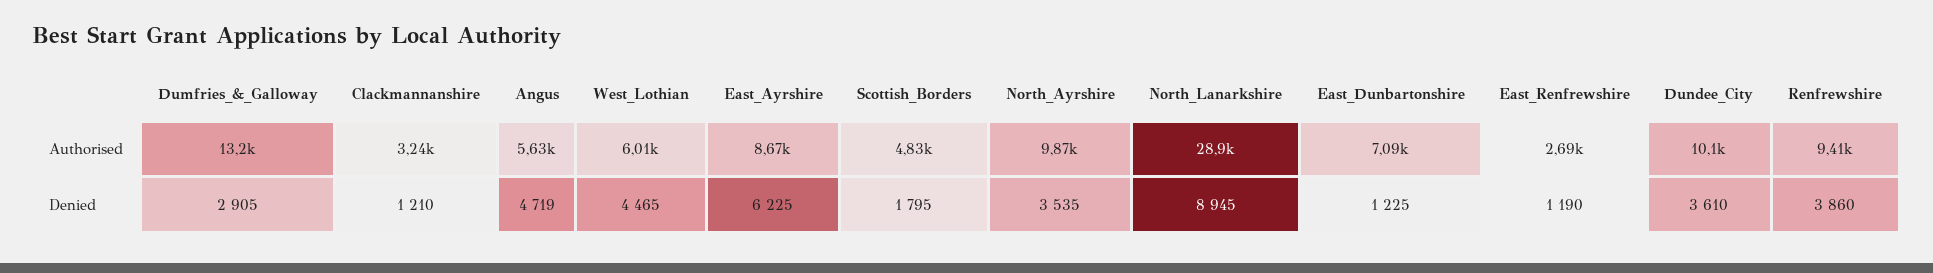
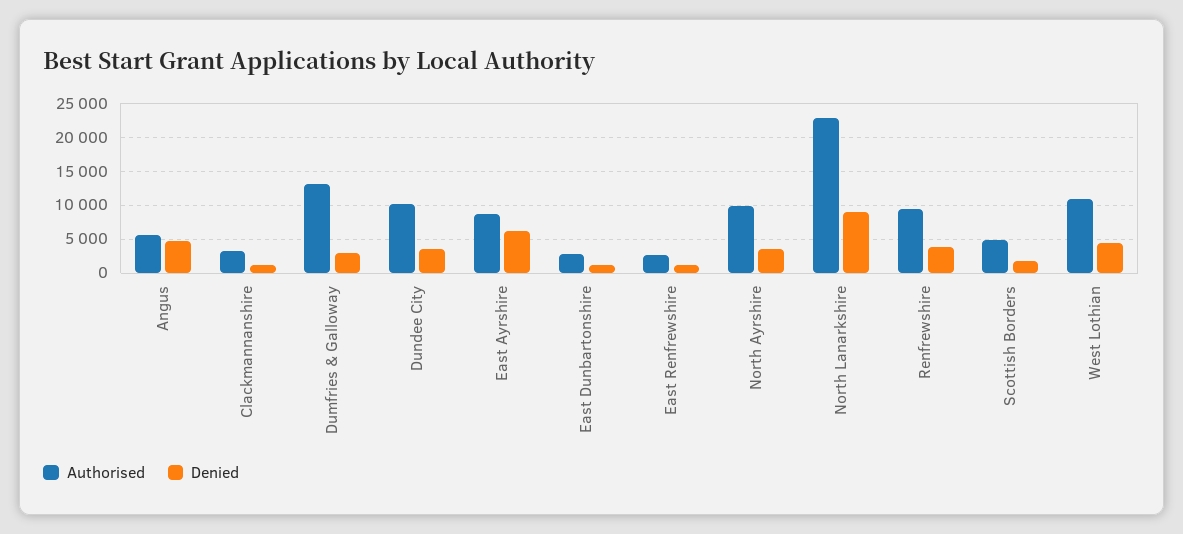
  {
    "Authorised": {
      "Dumfries_&_Galloway": 13200,
      "Clackmannanshire": 3240,
      "Angus": 5630,
-     "West_Lothian": 6010,
+     "West_Lothian": 11000,
      "East_Ayrshire": 8670,
      "Scottish_Borders": 4830,
      "North_Ayrshire": 9870,
-     "North_Lanarkshire": 28900,
+     "North_Lanarkshire": 23000,
-     "East_Dunbartonshire": 7090,
+     "East_Dunbartonshire": 3000,
      "East_Renfrewshire": 2690,
      "Dundee_City": 10100,
      "Renfrewshire": 9410
    },
    "Denied": {
      "Dumfries_&_Galloway": 2905,
      "Clackmannanshire": 1210,
      "Angus": 4719,
      "West_Lothian": 4465,
      "East_Ayrshire": 6225,
      "Scottish_Borders": 1795,
      "North_Ayrshire": 3535,
      "North_Lanarkshire": 8945,
      "East_Dunbartonshire": 1225,
      "East_Renfrewshire": 1190,
      "Dundee_City": 3610,
      "Renfrewshire": 3860
    }
  }

